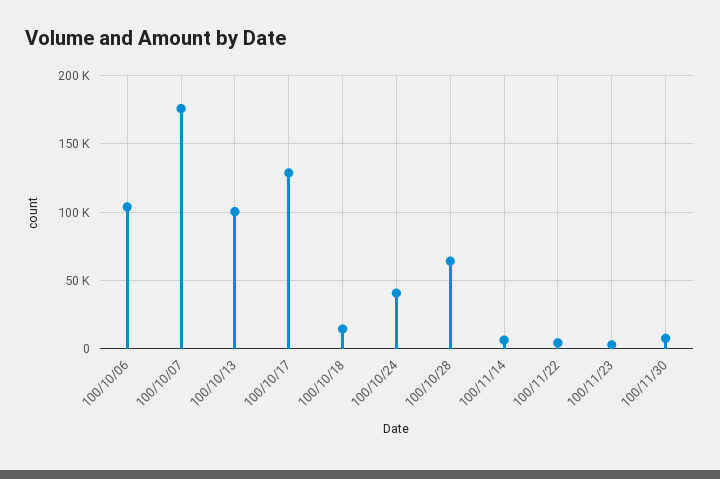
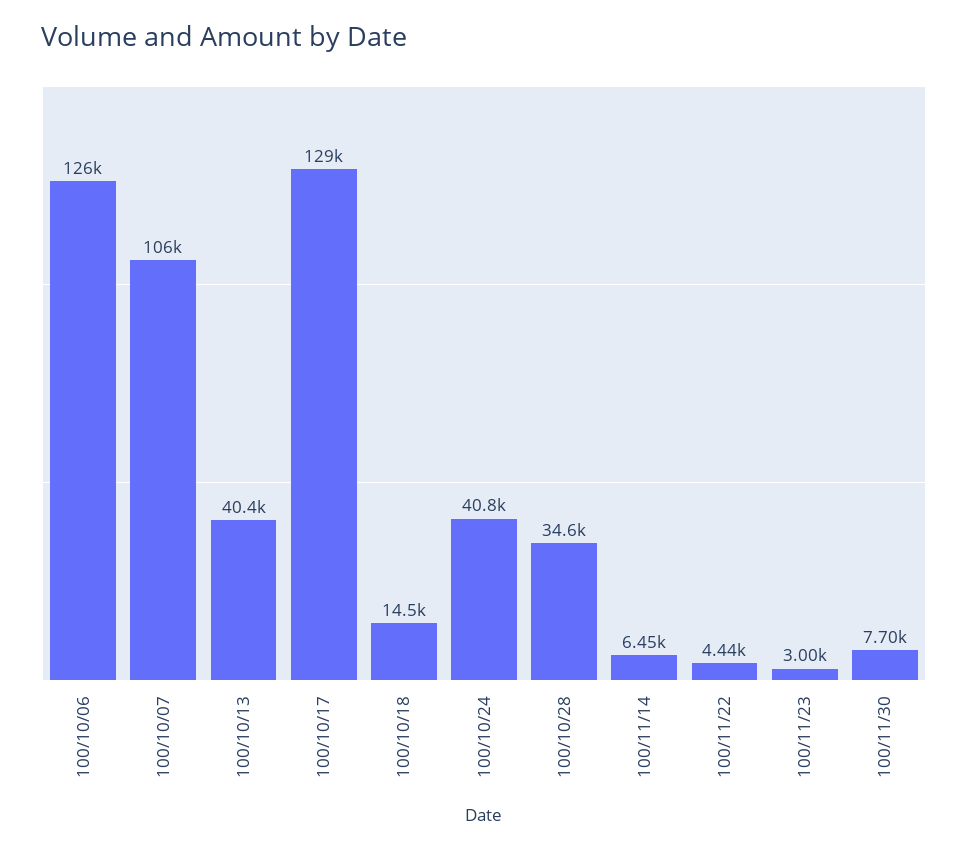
  {
-   "100/10/06": 105000,
+   "100/10/06": 126000,
-   "100/10/07": 175000,
+   "100/10/07": 106000,
-   "100/10/13": 100000,
+   "100/10/13": 40400,
    "100/10/17": 129000,
    "100/10/18": 14500,
    "100/10/24": 40800,
-   "100/10/28": 65000,
+   "100/10/28": 34600,
    "100/11/14": 6450,
    "100/11/22": 4440,
    "100/11/23": 3000,
    "100/11/30": 7700
  }

